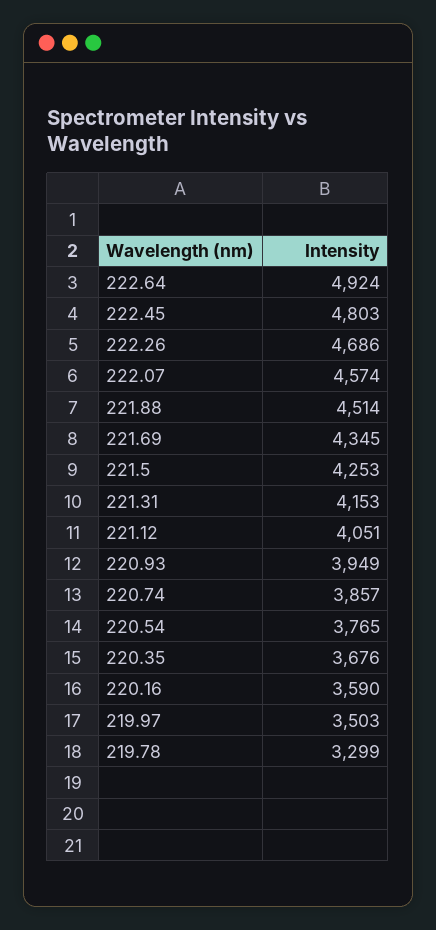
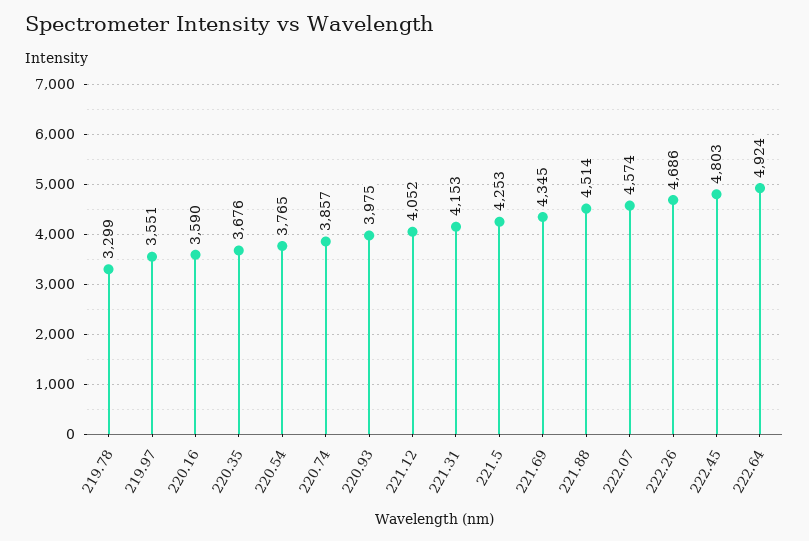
  {
    "222.64": 4924,
    "222.45": 4803,
    "222.26": 4686,
    "222.07": 4574,
    "221.88": 4514,
    "221.69": 4345,
    "221.5": 4253,
    "221.31": 4153,
-   "221.12": 4051,
+   "221.12": 4052,
-   "220.93": 3949,
+   "220.93": 3975,
    "220.74": 3857,
    "220.54": 3765,
    "220.35": 3676,
    "220.16": 3590,
-   "219.97": 3503,
+   "219.97": 3551,
    "219.78": 3299
  }

